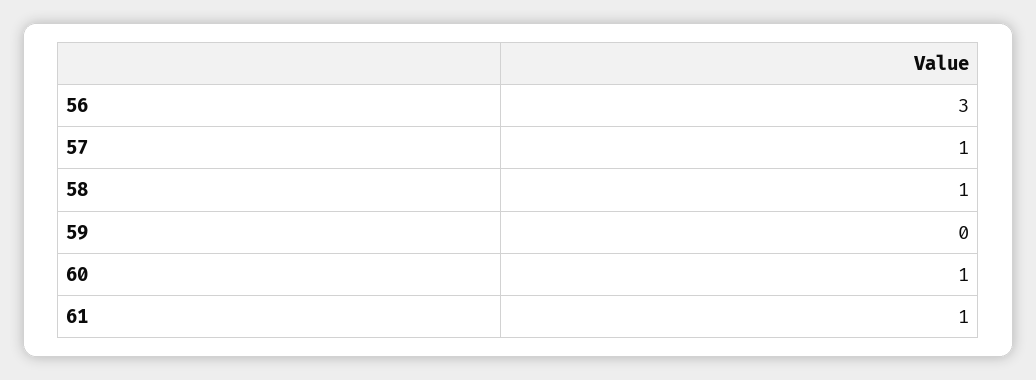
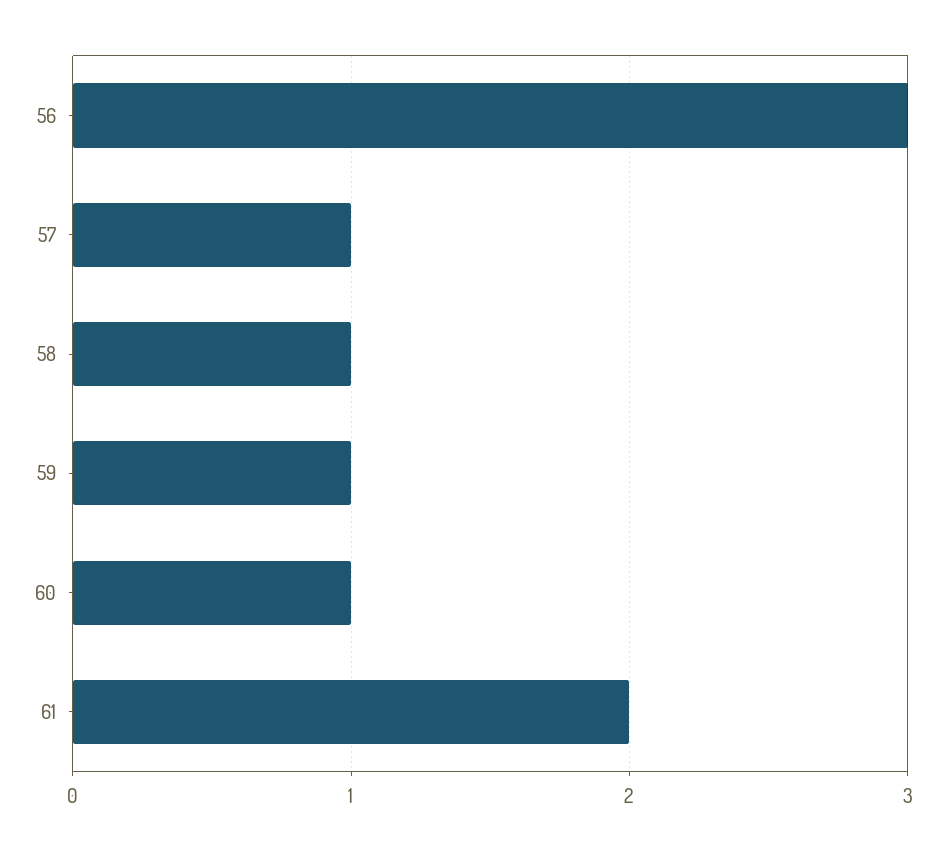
  {
    "56": 3,
    "57": 1,
    "58": 1,
-   "59": 0,
+   "59": 1,
    "60": 1,
-   "61": 1
+   "61": 2
  }

